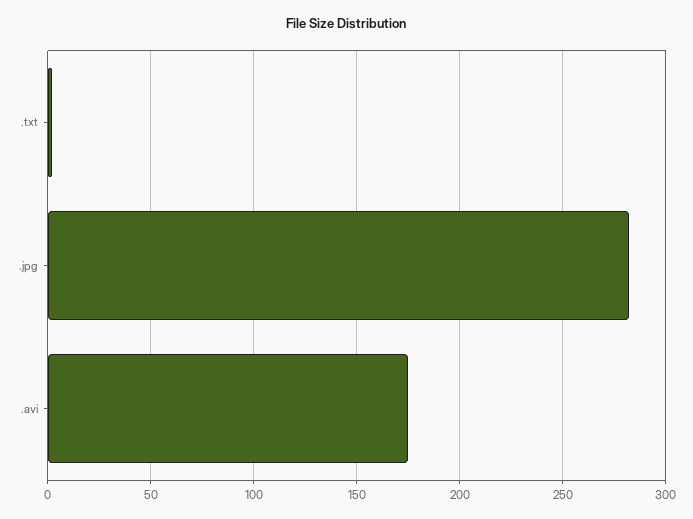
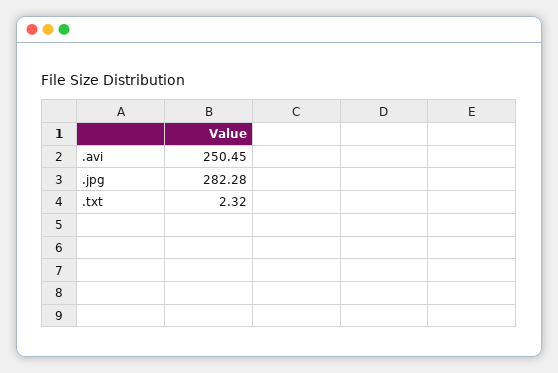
  {
    ".txt": 2.32,
    ".jpg": 282.28,
-   ".avi": 175
+   ".avi": 250.45
  }

